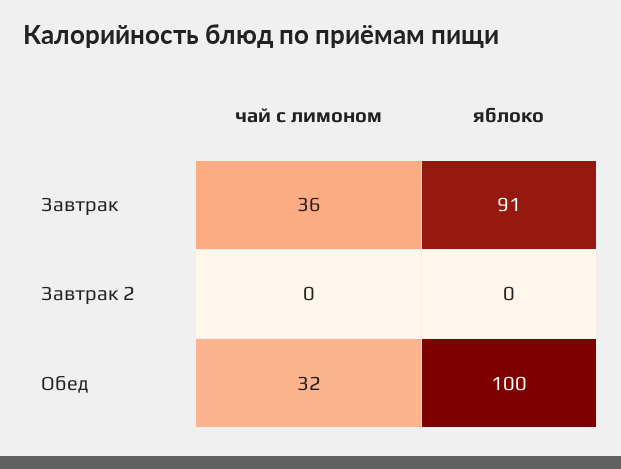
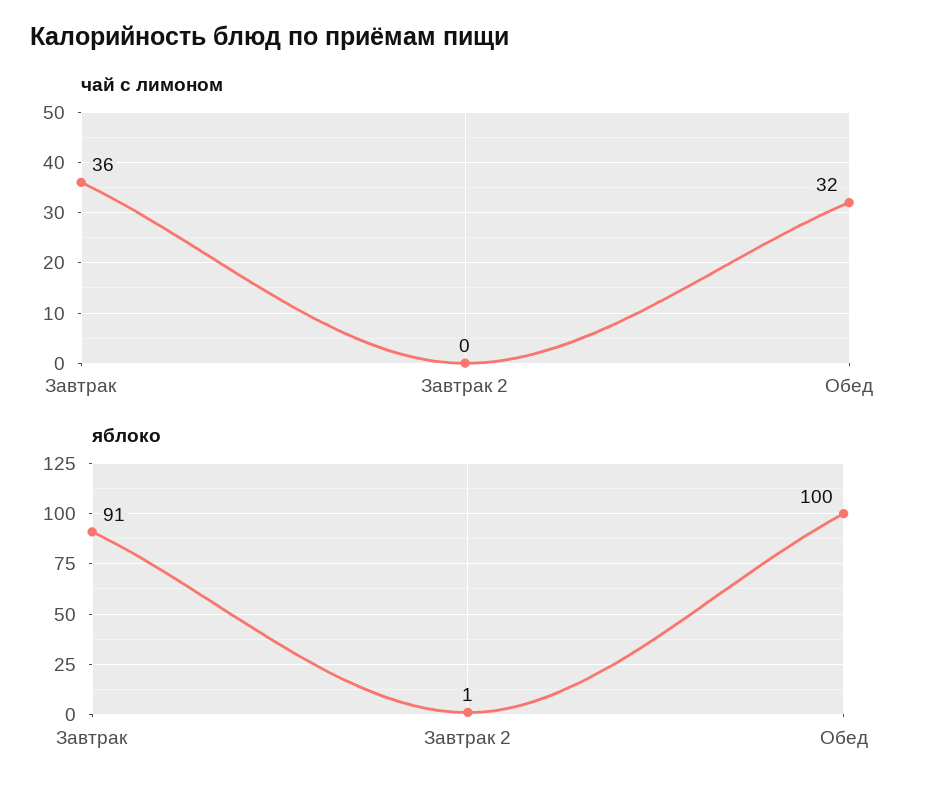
  {
    "чай с лимоном": {
      "Завтрак": 36,
      "Завтрак 2": 0,
      "Обед": 32
    },
    "яблоко": {
      "Завтрак": 91,
-     "Завтрак 2": 0,
+     "Завтрак 2": 1,
      "Обед": 100
    }
  }

